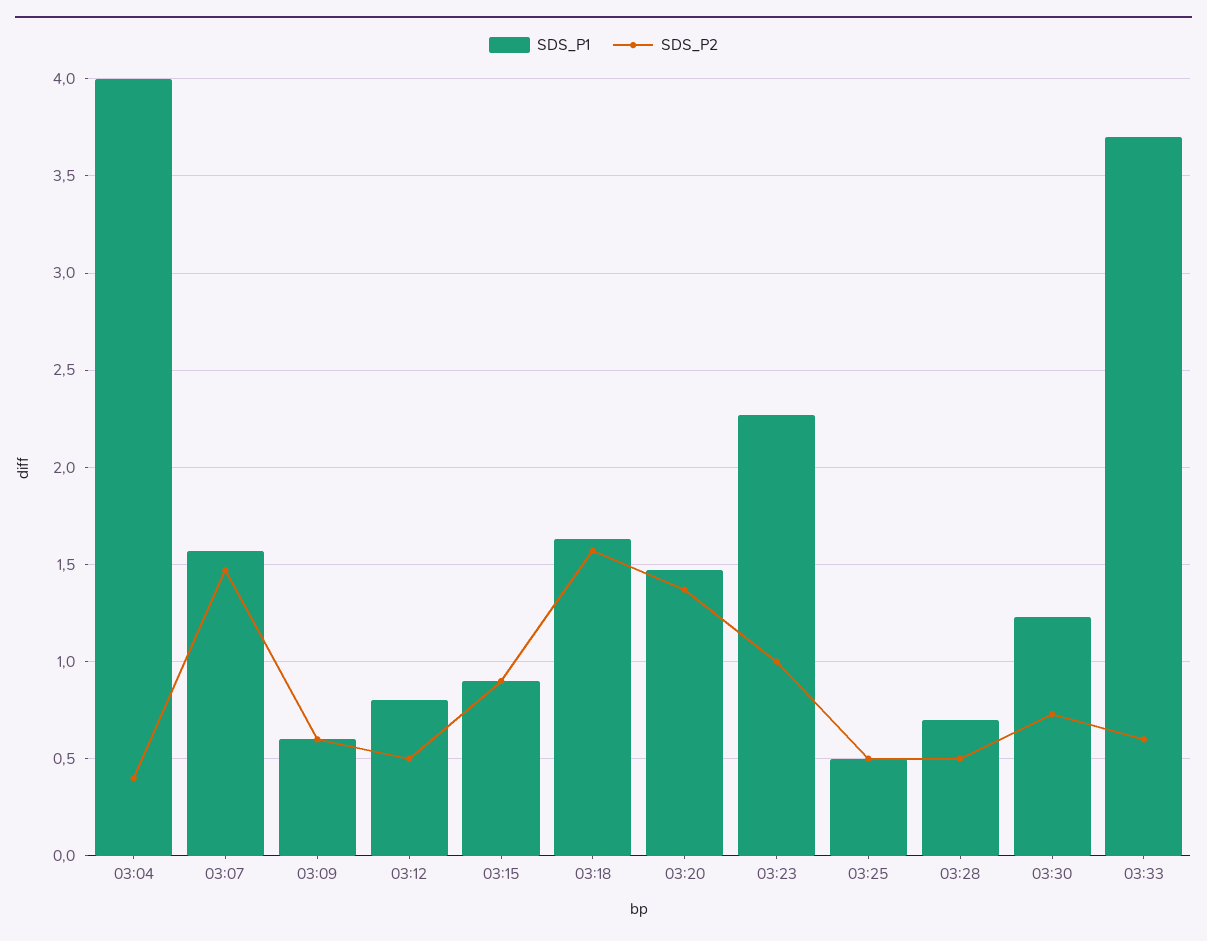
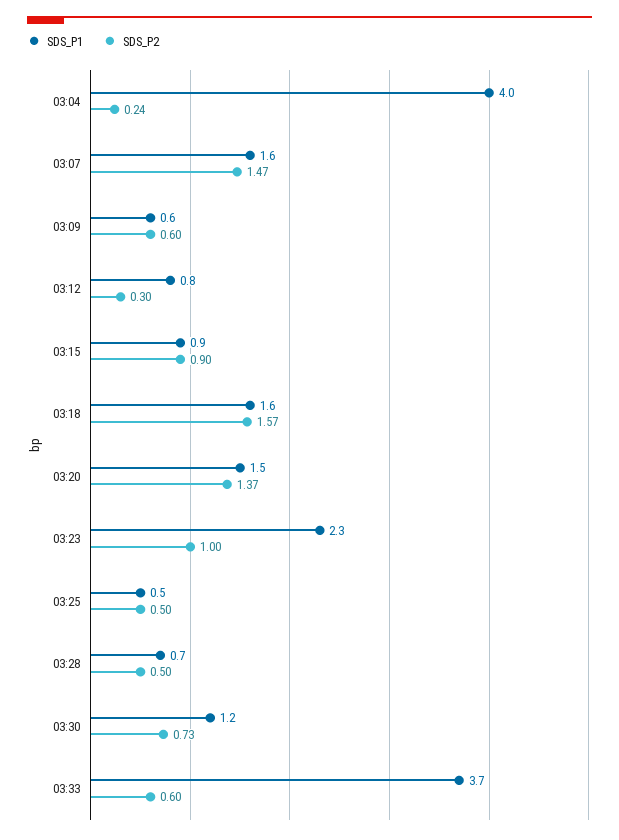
  {
    "SDS_P1": {
      "03:04": 4,
      "03:07": 1.6,
      "03:09": 0.6,
      "03:12": 0.8,
      "03:15": 0.9,
      "03:18": 1.6,
      "03:20": 1.5,
      "03:23": 2.3,
      "03:25": 0.5,
      "03:28": 0.7,
      "03:30": 1.2,
      "03:33": 3.7
    },
    "SDS_P2": {
-     "03:04": 0.4,
+     "03:04": 0.24,
      "03:07": 1.47,
      "03:09": 0.6,
-     "03:12": 0.5,
+     "03:12": 0.3,
      "03:15": 0.9,
      "03:18": 1.57,
      "03:20": 1.37,
      "03:23": 1,
      "03:25": 0.5,
      "03:28": 0.5,
      "03:30": 0.73,
      "03:33": 0.6
    }
  }

